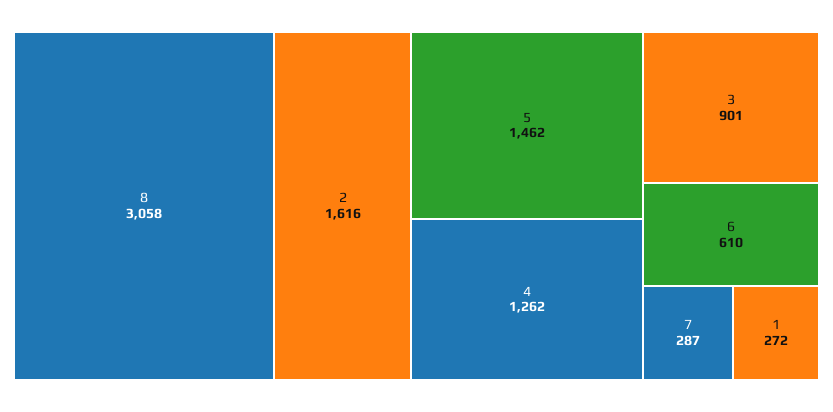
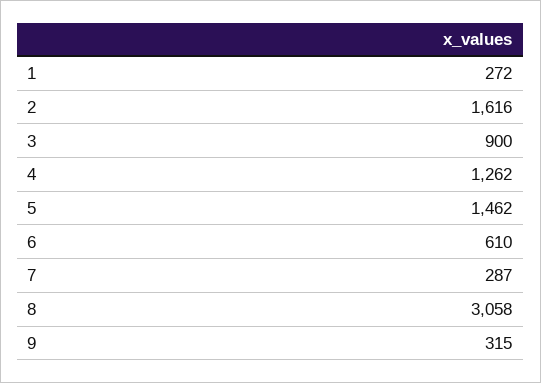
  {
    "8": 3058,
    "2": 1616,
    "5": 1462,
    "4": 1262,
-   "3": 901,
+   "3": 900,
    "6": 610,
    "7": 287,
-   "1": 272
+   "1": 272,
+   "9": 315
  }

